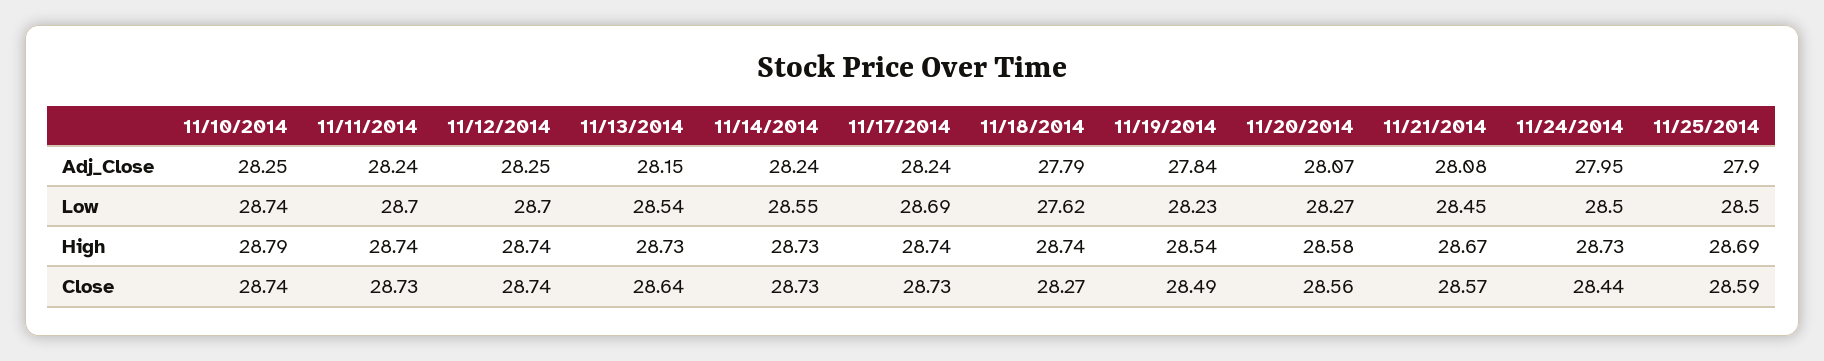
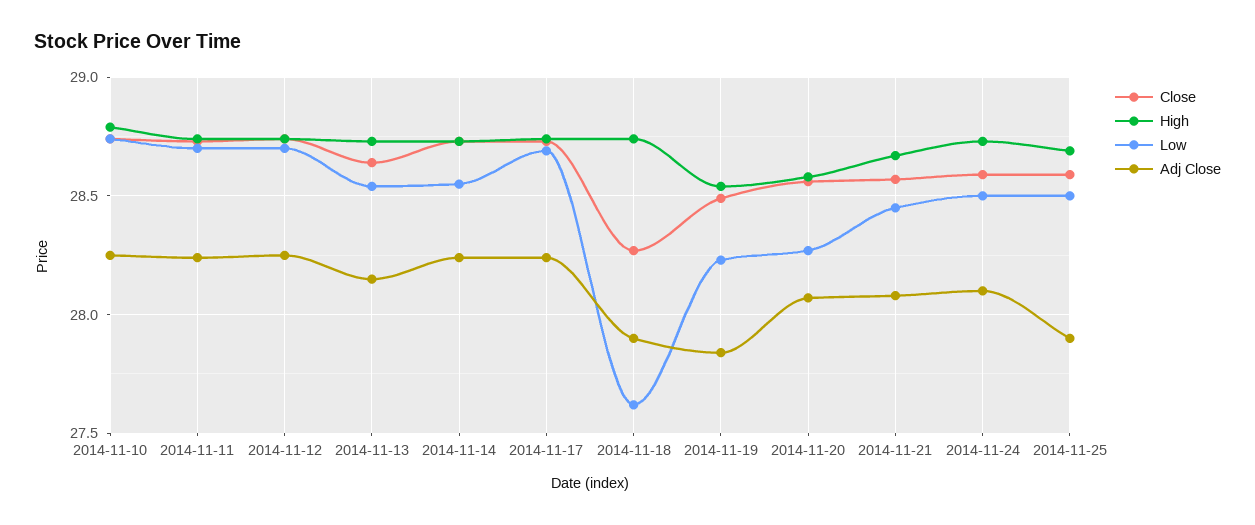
  {
    "Adj_Close": {
      "11/10/2014": 28.25,
      "11/11/2014": 28.24,
      "11/12/2014": 28.25,
      "11/13/2014": 28.15,
      "11/14/2014": 28.24,
      "11/17/2014": 28.24,
-     "11/18/2014": 27.79,
+     "11/18/2014": 27.9,
      "11/19/2014": 27.84,
      "11/20/2014": 28.07,
      "11/21/2014": 28.08,
-     "11/24/2014": 27.95,
+     "11/24/2014": 28.1,
      "11/25/2014": 27.9
    },
    "Low": {
      "11/10/2014": 28.74,
      "11/11/2014": 28.7,
      "11/12/2014": 28.7,
      "11/13/2014": 28.54,
      "11/14/2014": 28.55,
      "11/17/2014": 28.69,
      "11/18/2014": 27.62,
      "11/19/2014": 28.23,
      "11/20/2014": 28.27,
      "11/21/2014": 28.45,
      "11/24/2014": 28.5,
      "11/25/2014": 28.5
    },
    "High": {
      "11/10/2014": 28.79,
      "11/11/2014": 28.74,
      "11/12/2014": 28.74,
      "11/13/2014": 28.73,
      "11/14/2014": 28.73,
      "11/17/2014": 28.74,
      "11/18/2014": 28.74,
      "11/19/2014": 28.54,
      "11/20/2014": 28.58,
      "11/21/2014": 28.67,
      "11/24/2014": 28.73,
      "11/25/2014": 28.69
    },
    "Close": {
      "11/10/2014": 28.74,
      "11/11/2014": 28.73,
      "11/12/2014": 28.74,
      "11/13/2014": 28.64,
      "11/14/2014": 28.73,
      "11/17/2014": 28.73,
      "11/18/2014": 28.27,
      "11/19/2014": 28.49,
      "11/20/2014": 28.56,
      "11/21/2014": 28.57,
-     "11/24/2014": 28.44,
+     "11/24/2014": 28.6,
      "11/25/2014": 28.59
    }
  }

